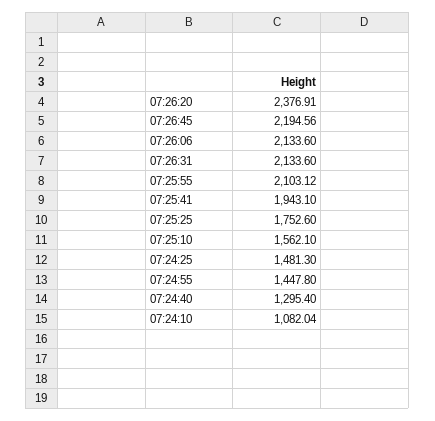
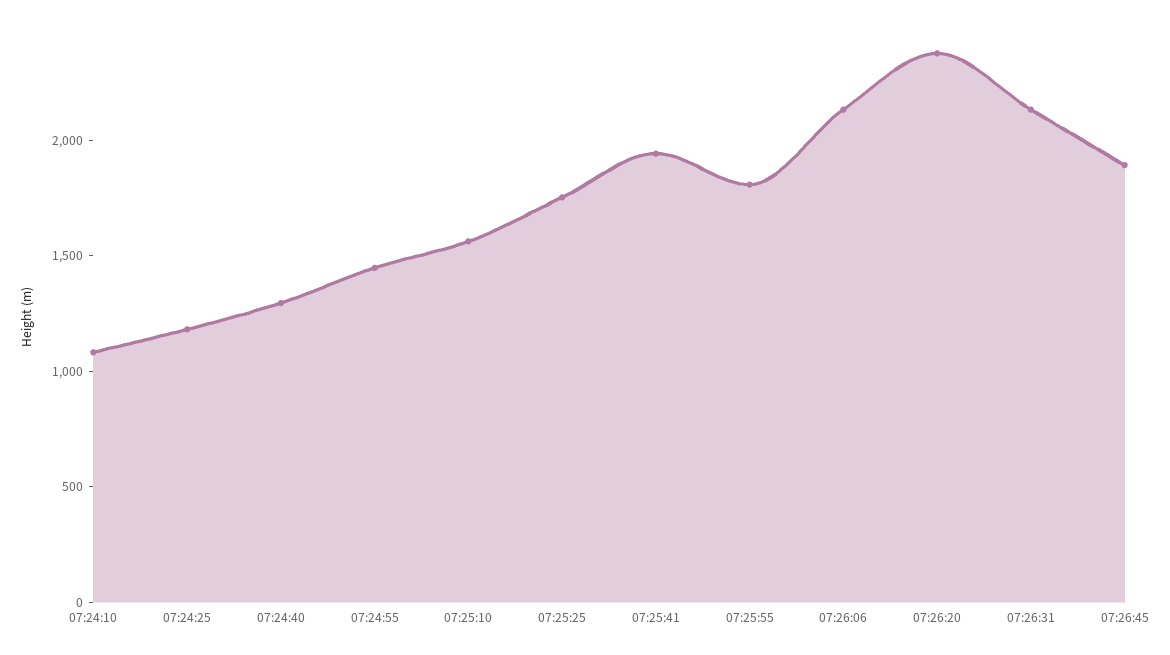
  {
    "07:26:20": 2376.91,
-   "07:26:45": 2194.56,
+   "07:26:45": 1900,
    "07:26:06": 2133.6,
    "07:26:31": 2133.6,
-   "07:25:55": 2103.12,
+   "07:25:55": 1800,
    "07:25:41": 1943.1,
    "07:25:25": 1752.6,
    "07:25:10": 1562.1,
-   "07:24:25": 1481.3,
+   "07:24:25": 1200,
    "07:24:55": 1447.8,
    "07:24:40": 1295.4,
    "07:24:10": 1082.04
  }

